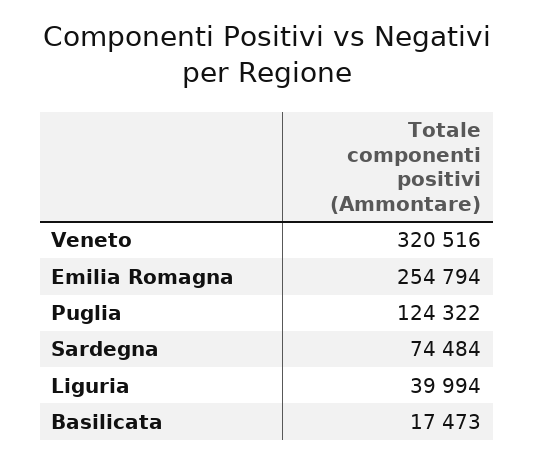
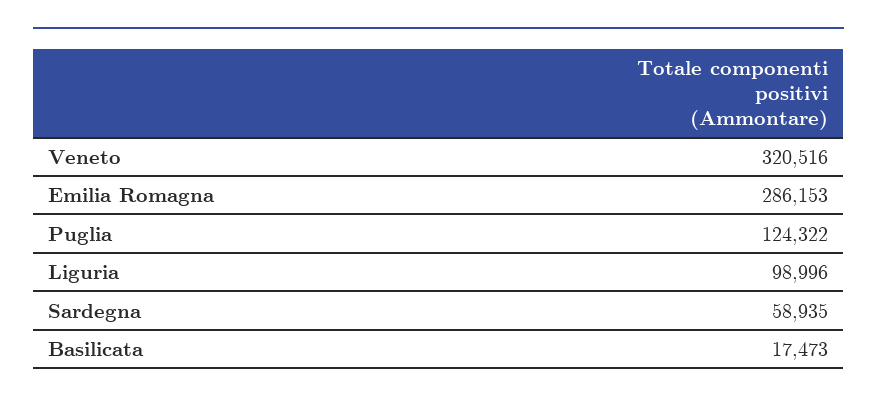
  {
    "Veneto": 320516,
-   "Emilia Romagna": 254794,
+   "Emilia Romagna": 286153,
    "Puglia": 124322,
-   "Sardegna": 74484,
+   "Sardegna": 58935,
-   "Liguria": 39994,
+   "Liguria": 98996,
    "Basilicata": 17473
  }

